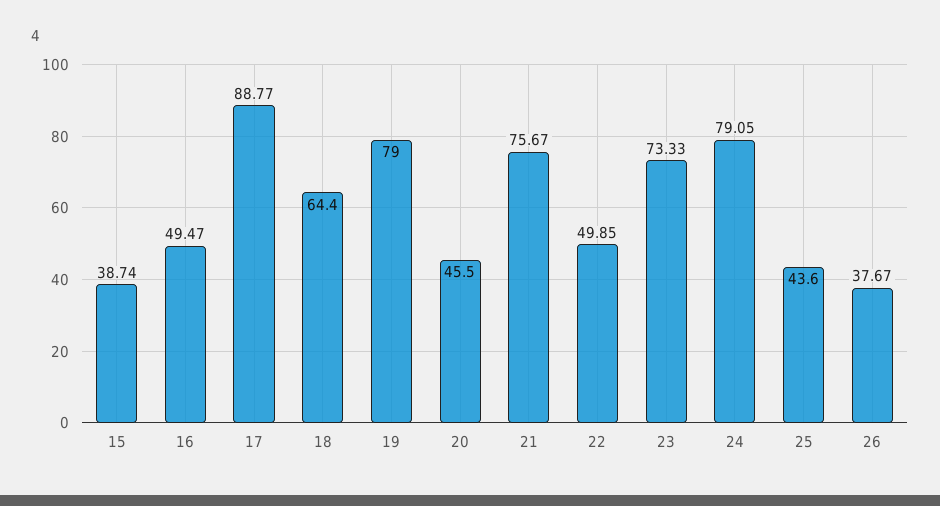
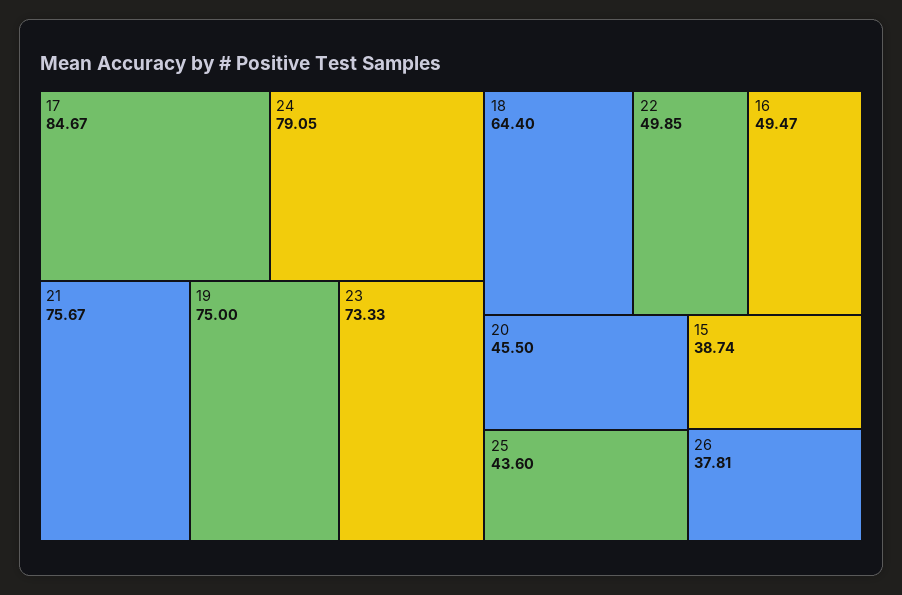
  {
    "15": 38.74,
    "16": 49.47,
-   "17": 88.77,
+   "17": 84.67,
    "18": 64.4,
-   "19": 79,
+   "19": 75,
    "20": 45.5,
    "21": 75.67,
    "22": 49.85,
    "23": 73.33,
    "24": 79.05,
    "25": 43.6,
-   "26": 37.67
+   "26": 37.81
  }

